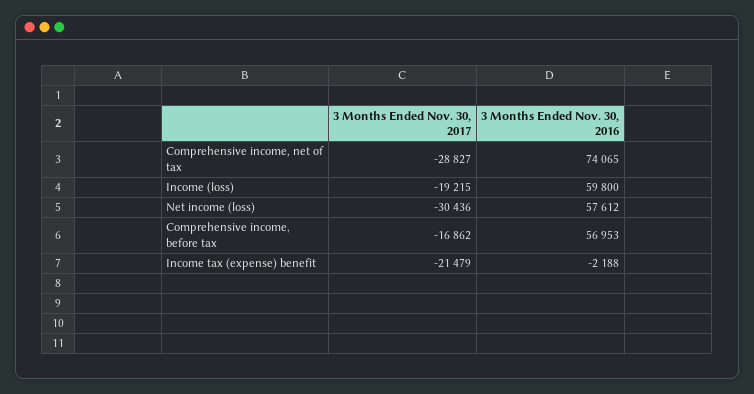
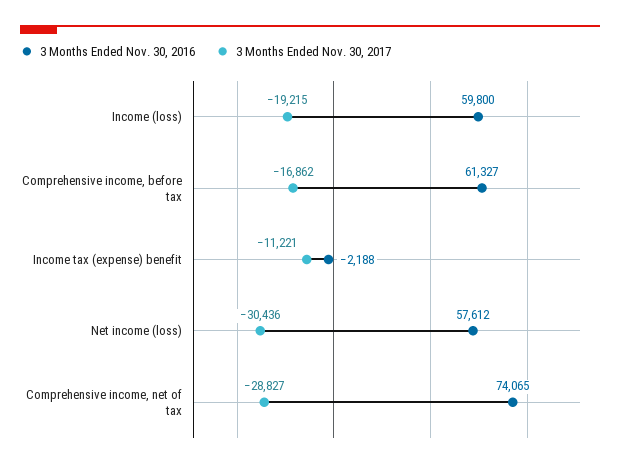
  {
    "3 Months Ended Nov. 30, 2017": {
      "Comprehensive income, net of tax": -28827,
      "Income (loss)": -19215,
      "Net income (loss)": -30436,
      "Comprehensive income, before tax": -16862,
-     "Income tax (expense) benefit": -21479
+     "Income tax (expense) benefit": -11221
    },
    "3 Months Ended Nov. 30, 2016": {
      "Comprehensive income, net of tax": 74065,
      "Income (loss)": 59800,
      "Net income (loss)": 57612,
-     "Comprehensive income, before tax": 56953,
+     "Comprehensive income, before tax": 61327,
      "Income tax (expense) benefit": -2188
    }
  }

